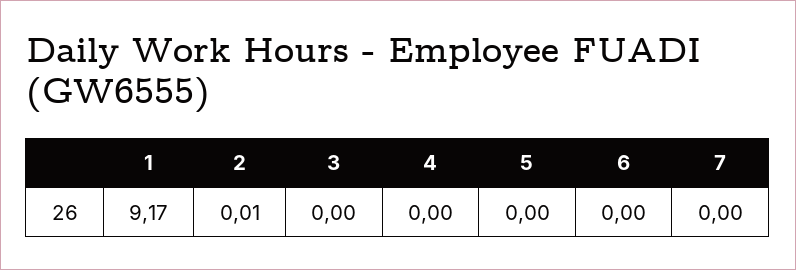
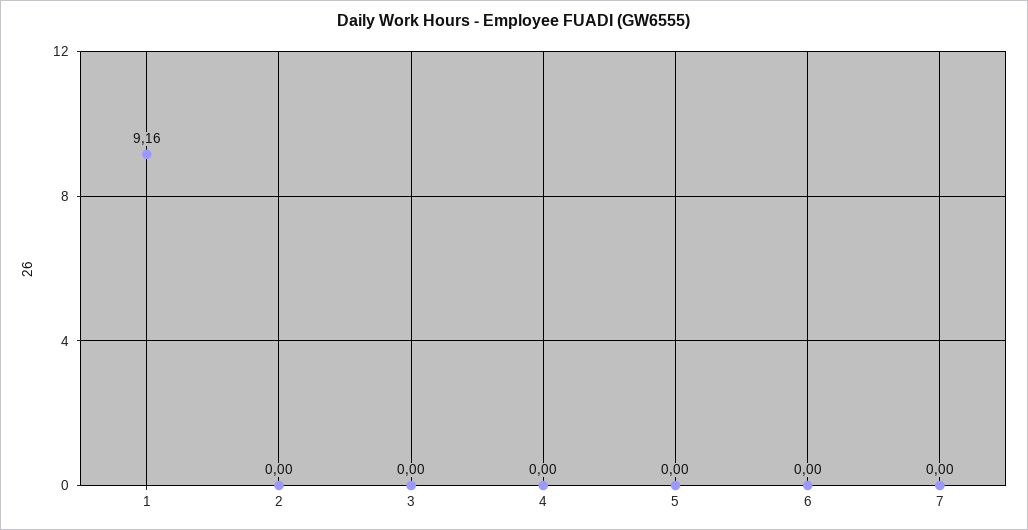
  {
-   "1": 9.17,
+   "1": 9.16,
-   "2": 0.01,
+   "2": 0,
    "3": 0,
    "4": 0,
    "5": 0,
    "6": 0,
    "7": 0
  }

